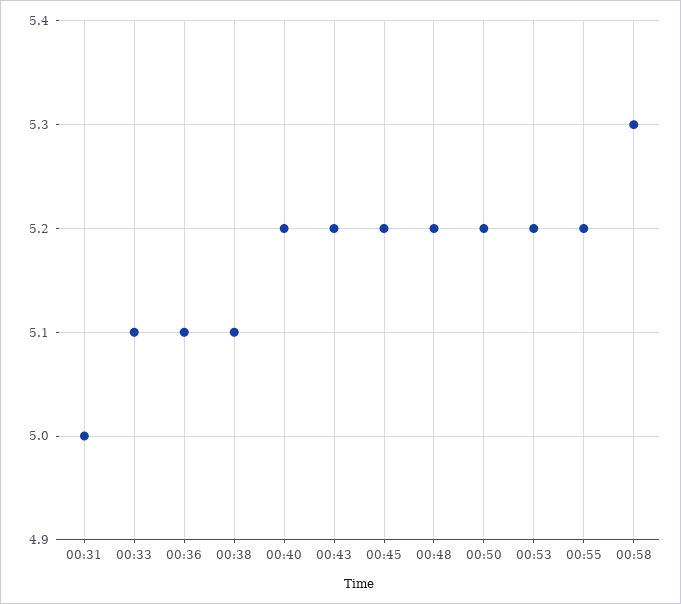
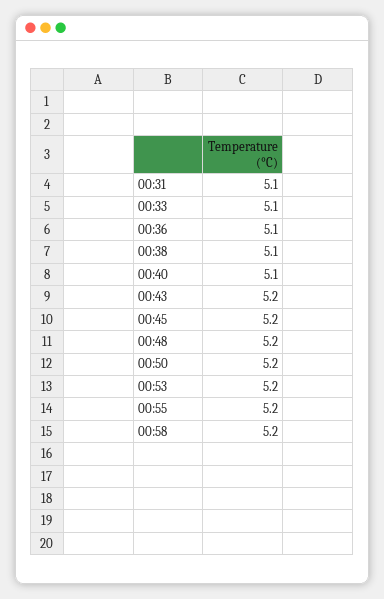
  {
-   "00:31": 5,
+   "00:31": 5.1,
    "00:33": 5.1,
    "00:36": 5.1,
    "00:38": 5.1,
-   "00:40": 5.2,
+   "00:40": 5.1,
    "00:43": 5.2,
    "00:45": 5.2,
    "00:48": 5.2,
    "00:50": 5.2,
    "00:53": 5.2,
    "00:55": 5.2,
-   "00:58": 5.3
+   "00:58": 5.2
  }

